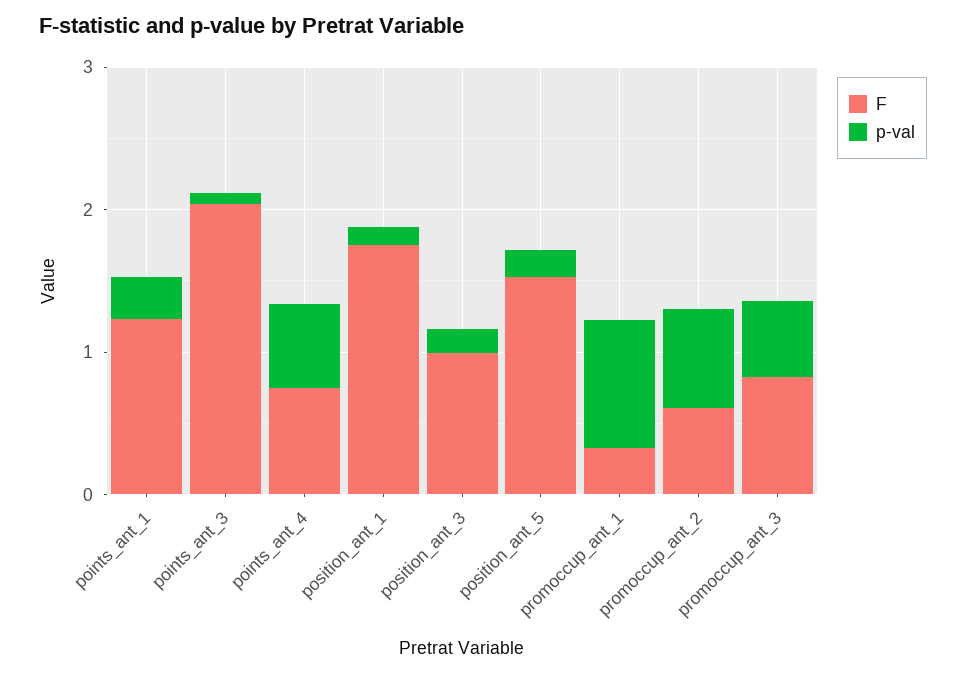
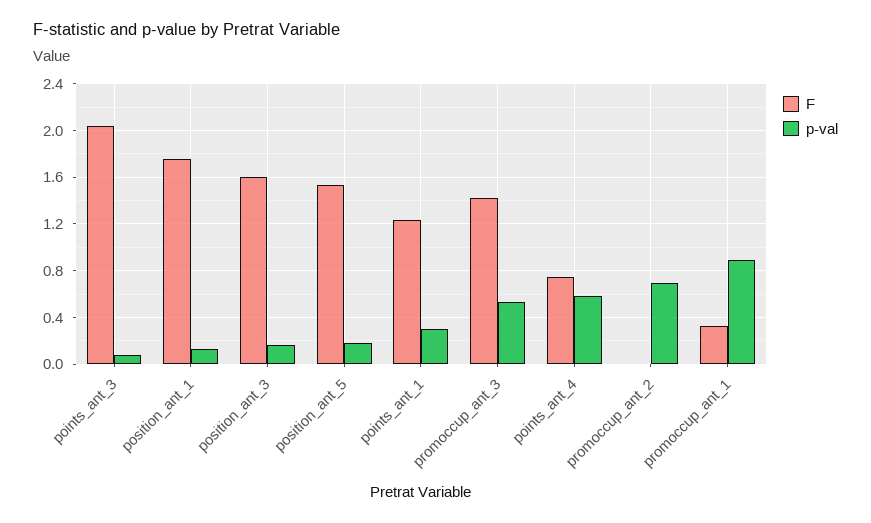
  {
    "F": {
      "points_ant_1": 1.2,
      "points_ant_3": 2,
      "points_ant_4": 0.8,
      "position_ant_1": 1.8,
-     "position_ant_3": 1,
+     "position_ant_3": 1.6,
      "position_ant_5": 1.5,
      "promoccup_ant_1": 0.3,
-     "promoccup_ant_2": 0.6,
+     "promoccup_ant_2": 0,
-     "promoccup_ant_3": 0.8
+     "promoccup_ant_3": 1.4
    },
    "p-val": {
      "points_ant_1": 0.3,
      "points_ant_3": 0.1,
      "points_ant_4": 0.6,
      "position_ant_1": 0.1,
      "position_ant_3": 0.2,
      "position_ant_5": 0.2,
      "promoccup_ant_1": 0.9,
      "promoccup_ant_2": 0.7,
      "promoccup_ant_3": 0.5
    }
  }

